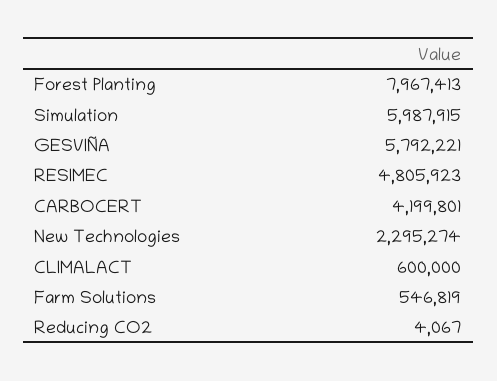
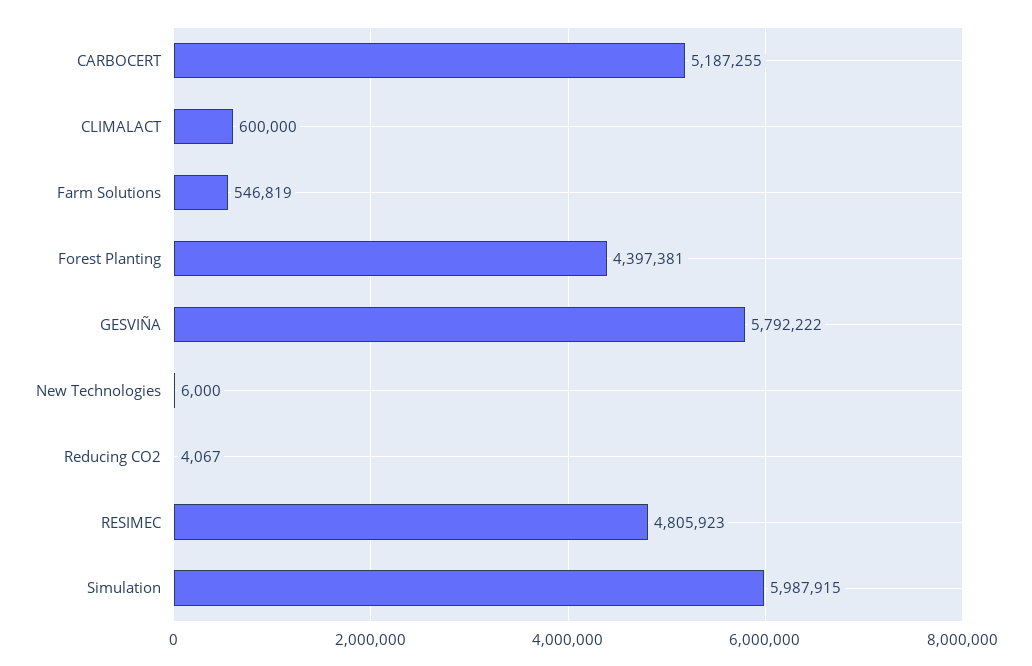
  {
-   "Forest Planting": 7967413,
+   "Forest Planting": 4397381,
    "Simulation": 5987915,
-   "GESVIÑA": 5792221,
+   "GESVIÑA": 5792222,
    "RESIMEC": 4805923,
-   "CARBOCERT": 4199801,
+   "CARBOCERT": 5187255,
-   "New Technologies": 2295274,
+   "New Technologies": 6000,
    "CLIMALACT": 600000,
    "Farm Solutions": 546819,
    "Reducing CO2": 4067
  }

